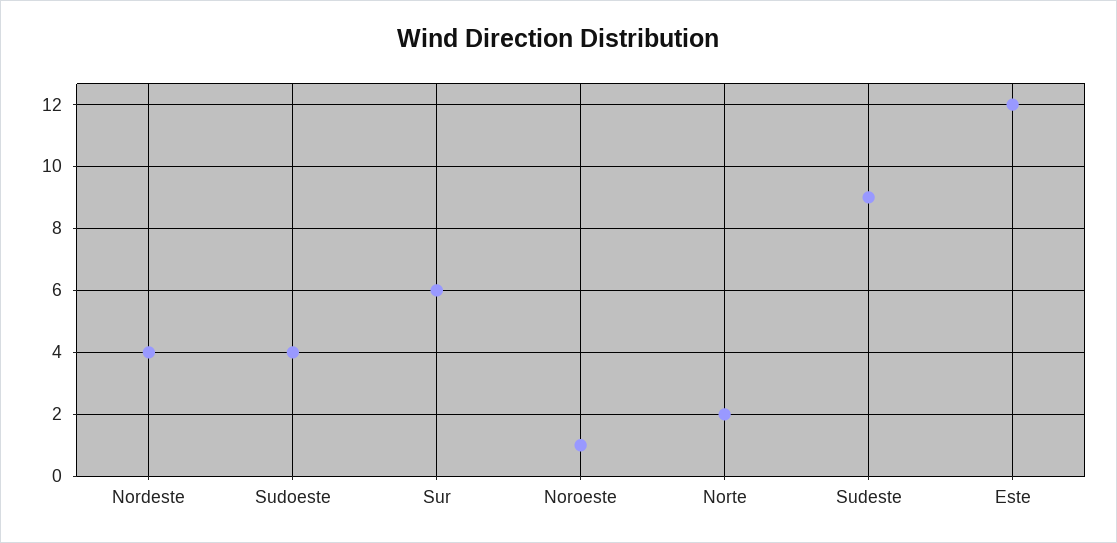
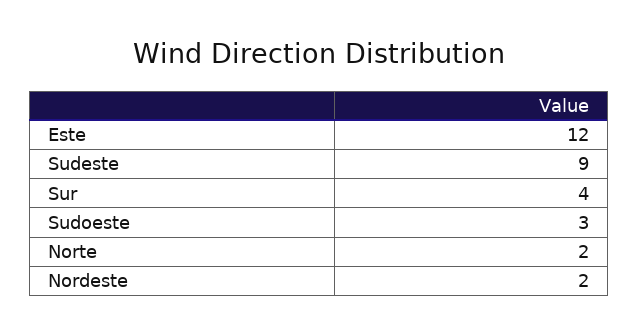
  {
-   "Nordeste": 4,
+   "Nordeste": 2,
-   "Sudoeste": 4,
+   "Sudoeste": 3,
-   "Sur": 6,
+   "Sur": 4,
-   "Noroeste": 1,
    "Norte": 2,
    "Sudeste": 9,
    "Este": 12
  }

